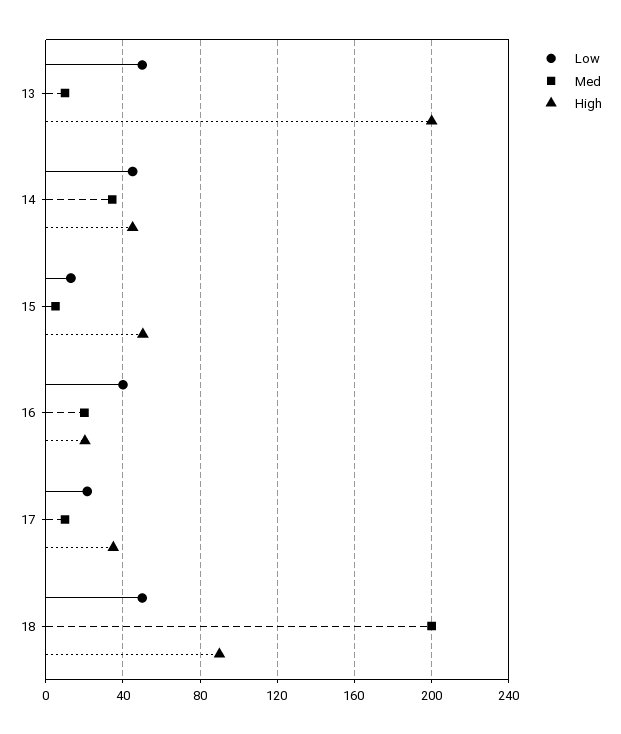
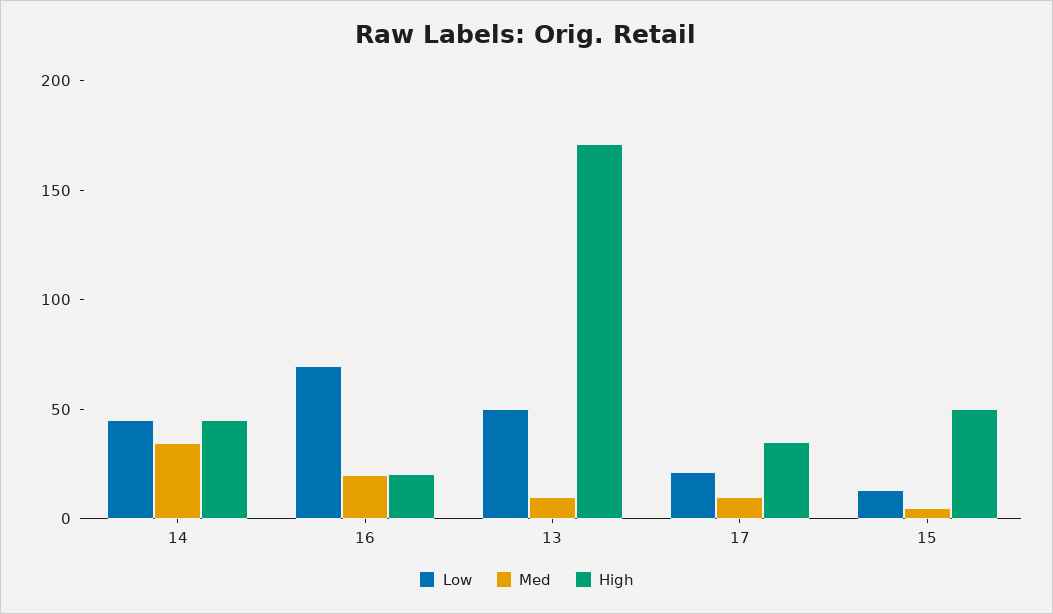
  {
    "Low": {
      "13": 50,
      "14": 45,
      "15": 15,
-     "16": 40,
+     "16": 70,
-     "17": 20,
+     "17": 20
-     "18": 50
    },
    "Med": {
      "13": 10,
      "14": 35,
      "15": 5,
      "16": 20,
-     "17": 10,
+     "17": 10
-     "18": 200
    },
    "High": {
-     "13": 200,
+     "13": 170,
      "14": 45,
      "15": 50,
      "16": 20,
-     "17": 35,
+     "17": 35
-     "18": 90
    }
  }

